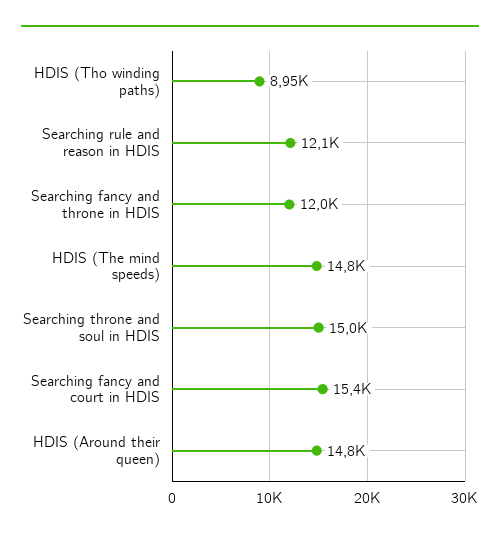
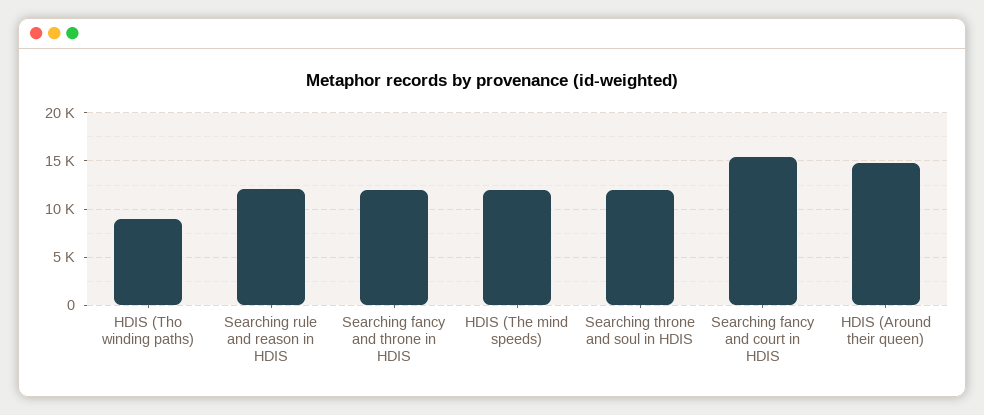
  {
    "HDIS (Tho winding paths)": 8950,
    "Searching rule and reason in HDIS": 12100,
    "Searching fancy and throne in HDIS": 12000,
-   "HDIS (The mind speeds)": 14800,
+   "HDIS (The mind speeds)": 12000,
-   "Searching throne and soul in HDIS": 15000,
+   "Searching throne and soul in HDIS": 12000,
    "Searching fancy and court in HDIS": 15400,
    "HDIS (Around their queen)": 14800
  }

